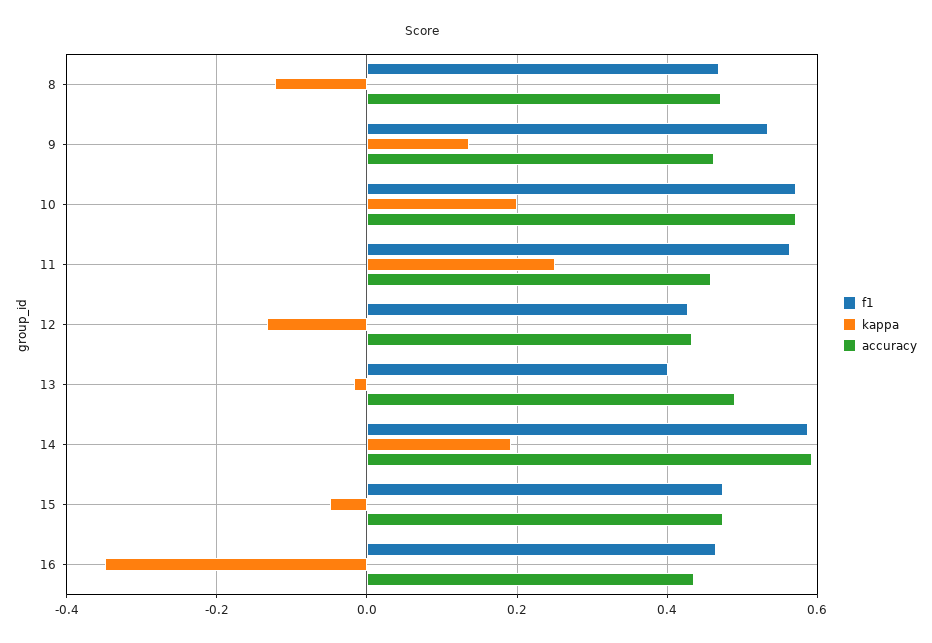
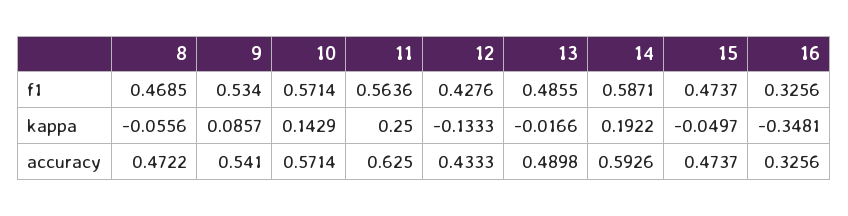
  {
    "f1": {
      "8": 0.4685,
      "9": 0.534,
      "10": 0.5714,
      "11": 0.5636,
      "12": 0.4276,
-     "13": 0.4,
+     "13": 0.4855,
      "14": 0.5871,
      "15": 0.4737,
-     "16": 0.46
+     "16": 0.3256
    },
    "kappa": {
-     "8": -0.12,
+     "8": -0.0556,
-     "9": 0.14,
+     "9": 0.0857,
-     "10": 0.2,
+     "10": 0.1429,
      "11": 0.25,
      "12": -0.1333,
      "13": -0.0166,
      "14": 0.1922,
      "15": -0.0497,
      "16": -0.3481
    },
    "accuracy": {
      "8": 0.4722,
-     "9": 0.46,
+     "9": 0.541,
      "10": 0.5714,
-     "11": 0.46,
+     "11": 0.625,
      "12": 0.4333,
      "13": 0.4898,
      "14": 0.5926,
      "15": 0.4737,
-     "16": 0.44
+     "16": 0.3256
    }
  }

